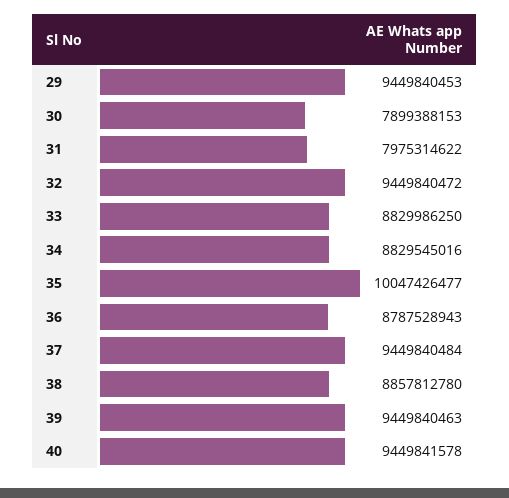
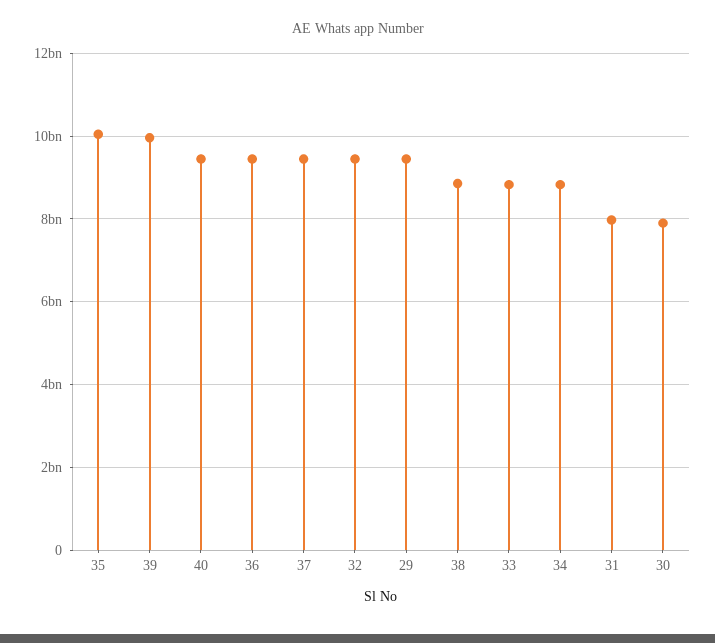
  {
    "29": 9449840453,
    "30": 7899388153,
    "31": 7975314622,
    "32": 9449840472,
    "33": 8829986250,
    "34": 8829545016,
    "35": 10047426477,
-   "36": 8787528943,
+   "36": 9400000000,
    "37": 9449840484,
    "38": 8857812780,
-   "39": 9449840463,
+   "39": 10000000000,
    "40": 9449841578
  }

